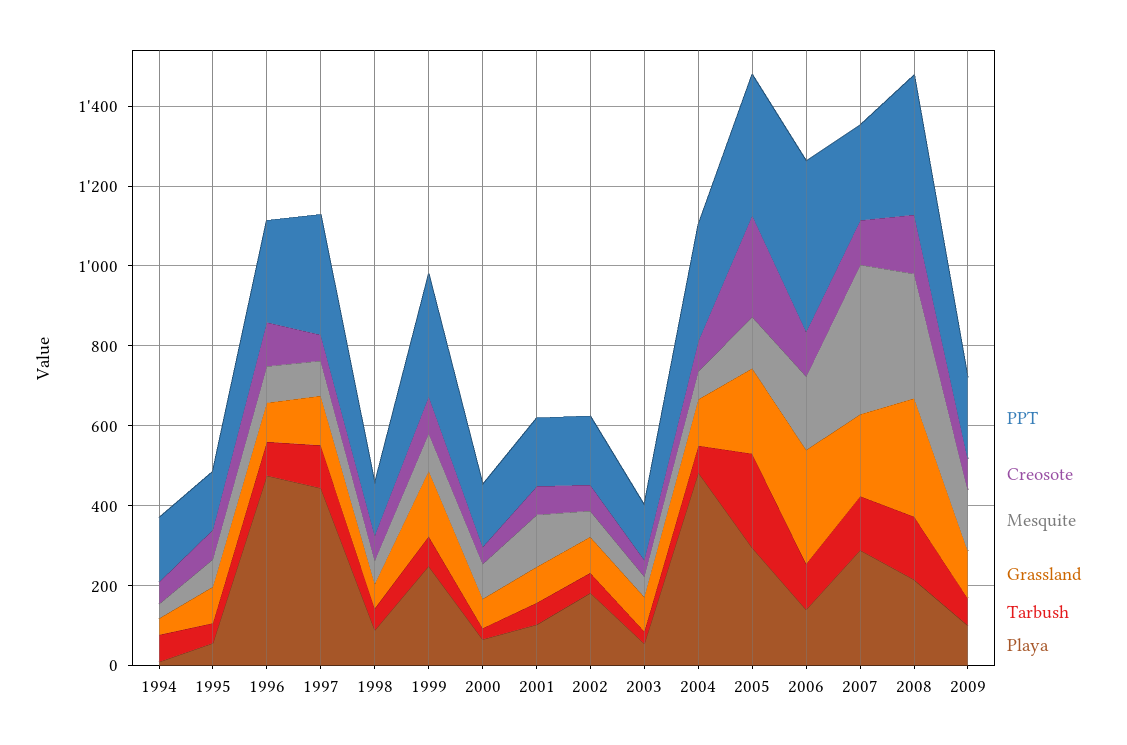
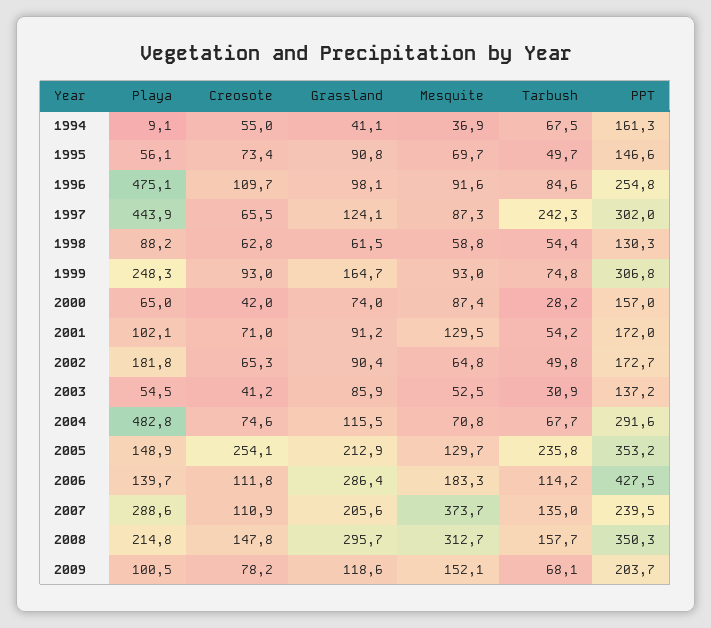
  {
    "PPT": {
      "1994": 161.3,
      "1995": 146.6,
      "1996": 254.8,
      "1997": 302,
      "1998": 130.3,
      "1999": 306.8,
      "2000": 157,
      "2001": 172,
      "2002": 172.7,
      "2003": 137.2,
      "2004": 291.6,
      "2005": 353.2,
      "2006": 427.5,
      "2007": 239.5,
      "2008": 350.3,
      "2009": 203.7
    },
    "Creosote": {
      "1994": 55,
      "1995": 73.4,
      "1996": 109.7,
      "1997": 65.5,
      "1998": 62.8,
      "1999": 93,
      "2000": 42,
      "2001": 71,
      "2002": 65.3,
      "2003": 41.2,
      "2004": 74.6,
      "2005": 254.1,
      "2006": 111.8,
      "2007": 110.9,
      "2008": 147.8,
      "2009": 78.2
    },
    "Mesquite": {
      "1994": 36.9,
      "1995": 69.7,
      "1996": 91.6,
      "1997": 87.3,
      "1998": 58.8,
      "1999": 93,
      "2000": 87.4,
      "2001": 129.5,
      "2002": 64.8,
      "2003": 52.5,
      "2004": 70.8,
      "2005": 129.7,
      "2006": 183.3,
      "2007": 373.7,
      "2008": 312.7,
      "2009": 152.1
    },
    "Grassland": {
      "1994": 41.1,
      "1995": 90.8,
      "1996": 98.1,
      "1997": 124.1,
      "1998": 61.5,
      "1999": 164.7,
      "2000": 74,
      "2001": 91.2,
      "2002": 90.4,
      "2003": 85.9,
      "2004": 115.5,
      "2005": 212.9,
      "2006": 286.4,
      "2007": 205.6,
      "2008": 295.7,
      "2009": 118.6
    },
    "Tarbush": {
      "1994": 67.5,
      "1995": 49.7,
      "1996": 84.6,
-     "1997": 100,
+     "1997": 242.3,
      "1998": 54.4,
      "1999": 74.8,
      "2000": 28.2,
      "2001": 54.2,
      "2002": 49.8,
      "2003": 30.9,
      "2004": 67.7,
      "2005": 235.8,
      "2006": 114.2,
      "2007": 135,
      "2008": 157.7,
      "2009": 68.1
    },
    "Playa": {
      "1994": 9.1,
      "1995": 56.1,
      "1996": 475.1,
      "1997": 443.9,
      "1998": 88.2,
      "1999": 248.3,
      "2000": 65,
      "2001": 102.1,
      "2002": 181.8,
      "2003": 54.5,
      "2004": 482.8,
-     "2005": 300,
+     "2005": 148.9,
      "2006": 139.7,
      "2007": 288.6,
      "2008": 214.8,
      "2009": 100.5
    }
  }

